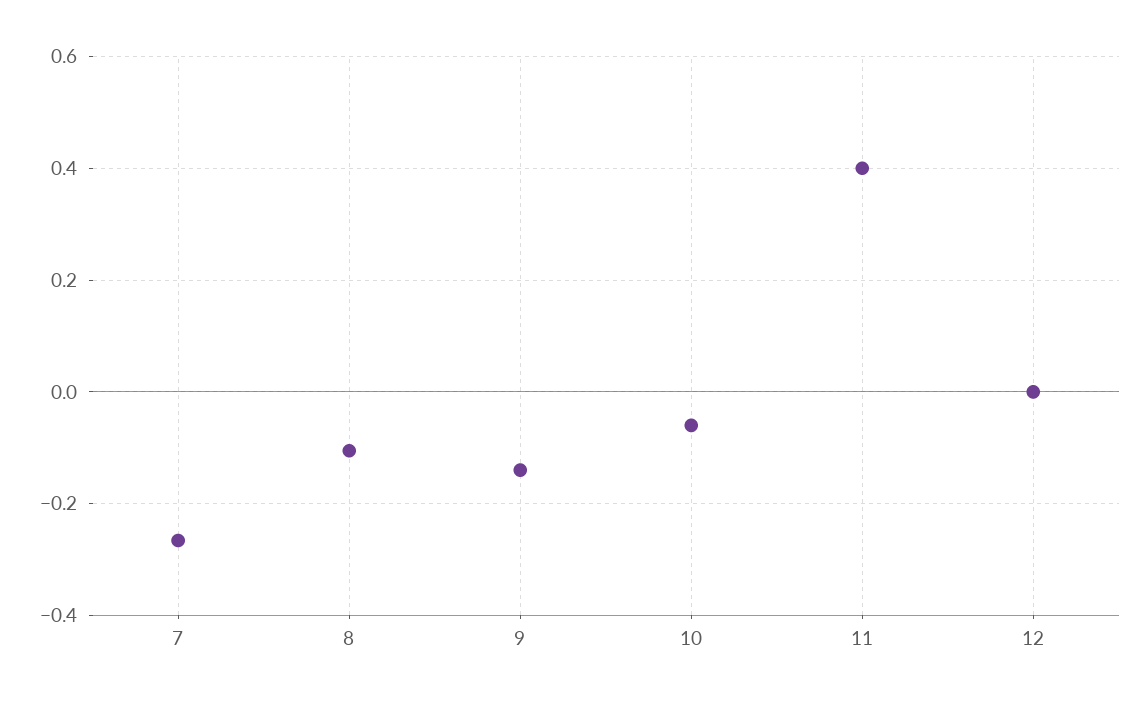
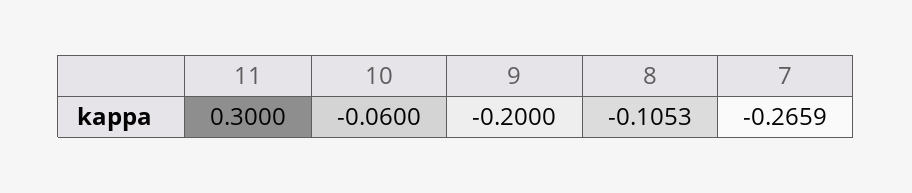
  {
    "7": -0.2659,
    "8": -0.1053,
-   "9": -0.14,
+   "9": -0.2,
    "10": -0.06,
-   "11": 0.4,
+   "11": 0.3
-   "12": 0
  }

